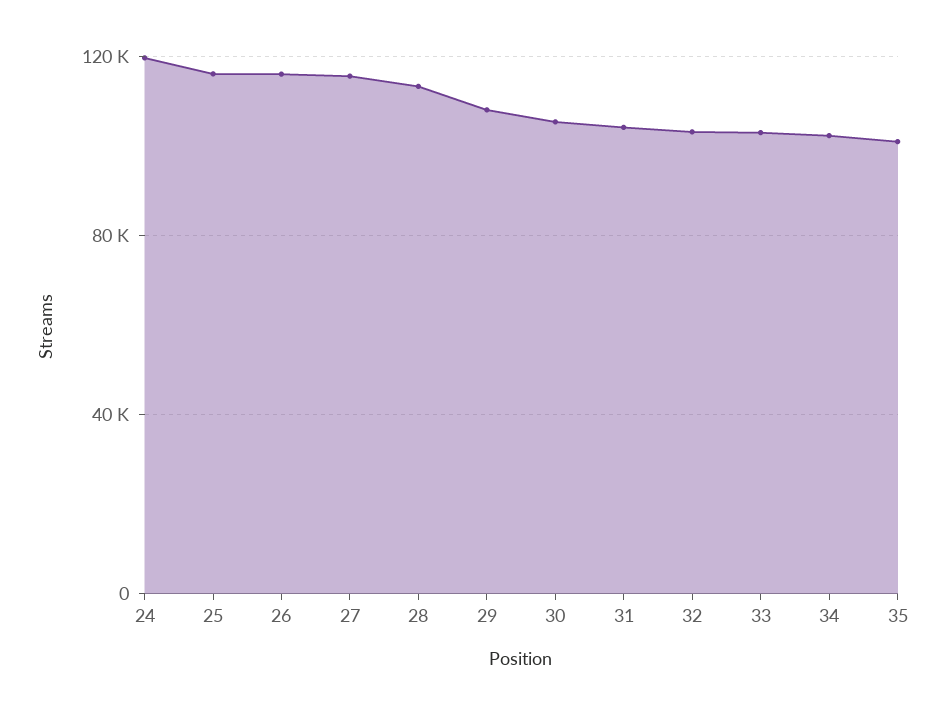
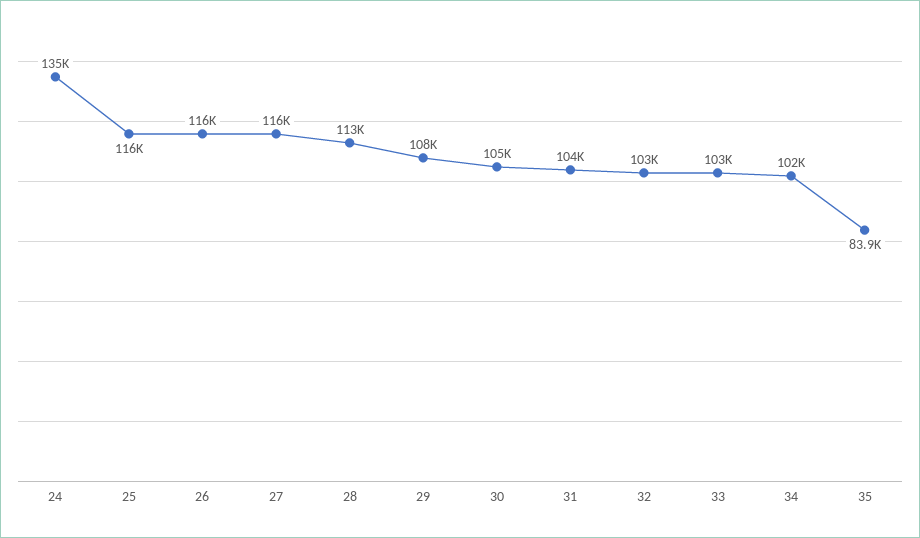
  {
-   "24": 120000,
+   "24": 135000,
    "25": 116000,
    "26": 116000,
    "27": 116000,
    "28": 113000,
    "29": 108000,
    "30": 105000,
    "31": 104000,
    "32": 103000,
    "33": 103000,
    "34": 102000,
-   "35": 100000
+   "35": 83900
  }

